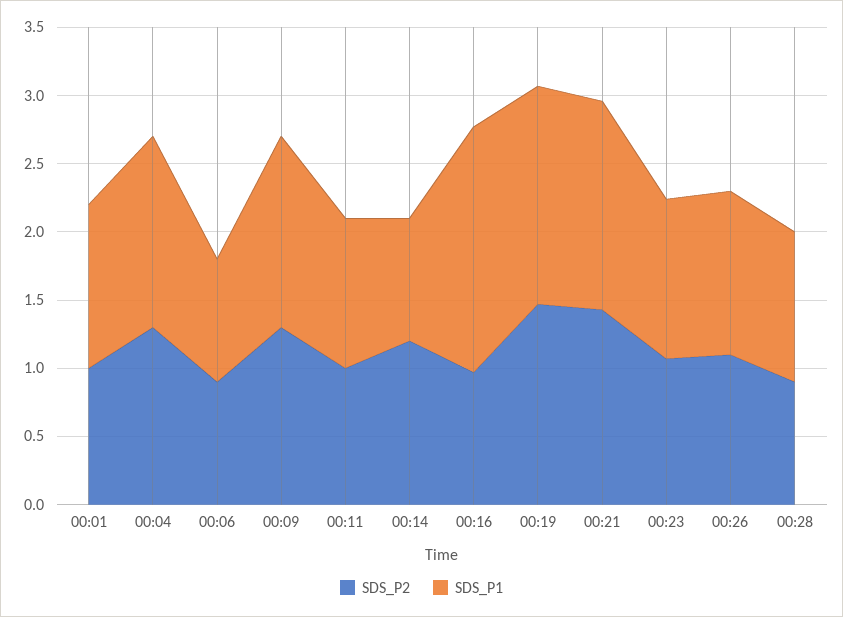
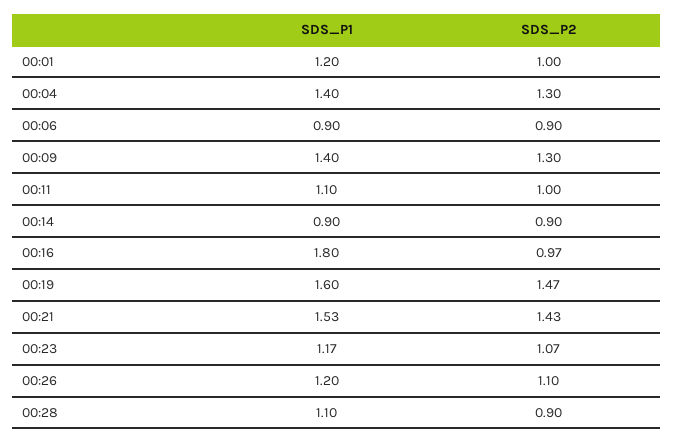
  {
    "SDS_P2": {
      "00:01": 1,
      "00:04": 1.3,
      "00:06": 0.9,
      "00:09": 1.3,
      "00:11": 1,
-     "00:14": 1.2,
+     "00:14": 0.9,
      "00:16": 0.97,
      "00:19": 1.47,
      "00:21": 1.43,
      "00:23": 1.07,
      "00:26": 1.1,
      "00:28": 0.9
    },
    "SDS_P1": {
      "00:01": 1.2,
      "00:04": 1.4,
      "00:06": 0.9,
      "00:09": 1.4,
      "00:11": 1.1,
      "00:14": 0.9,
      "00:16": 1.8,
      "00:19": 1.6,
      "00:21": 1.53,
      "00:23": 1.17,
      "00:26": 1.2,
      "00:28": 1.1
    }
  }

